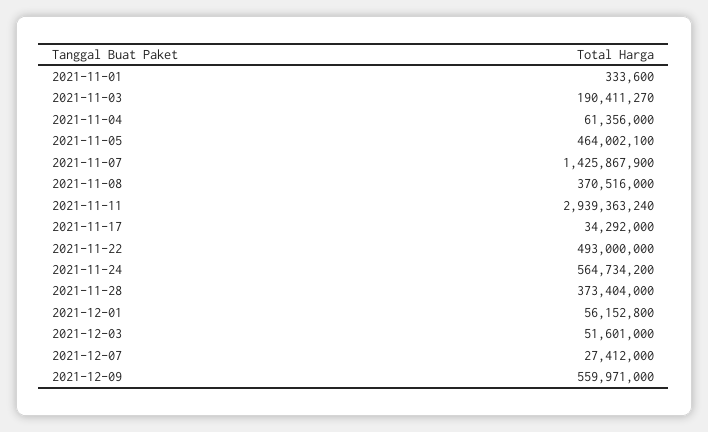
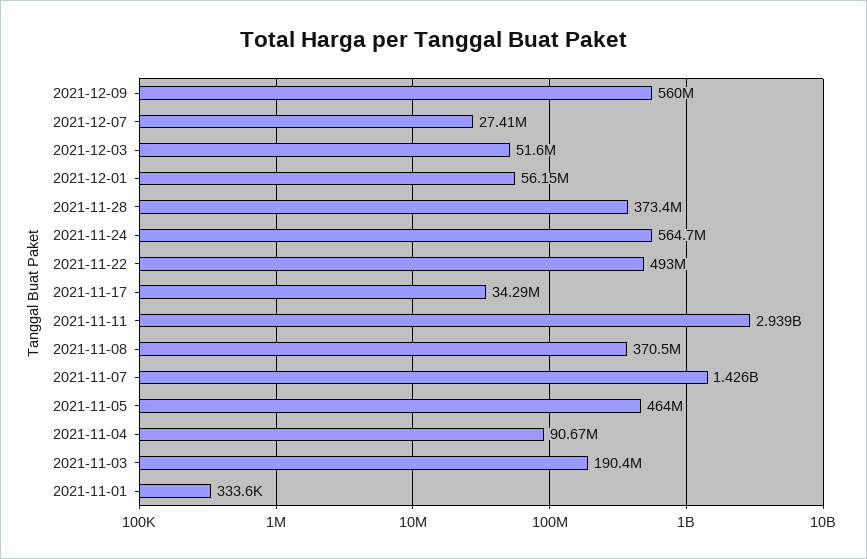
  {
    "2021-11-01": 333600,
    "2021-11-03": 190411270,
-   "2021-11-04": 61356000,
+   "2021-11-04": 90670000,
    "2021-11-05": 464002100,
    "2021-11-07": 1425867900,
    "2021-11-08": 370516000,
    "2021-11-11": 2939363240,
    "2021-11-17": 34292000,
    "2021-11-22": 493000000,
    "2021-11-24": 564734200,
    "2021-11-28": 373404000,
    "2021-12-01": 56152800,
    "2021-12-03": 51601000,
    "2021-12-07": 27412000,
    "2021-12-09": 559971000
  }

